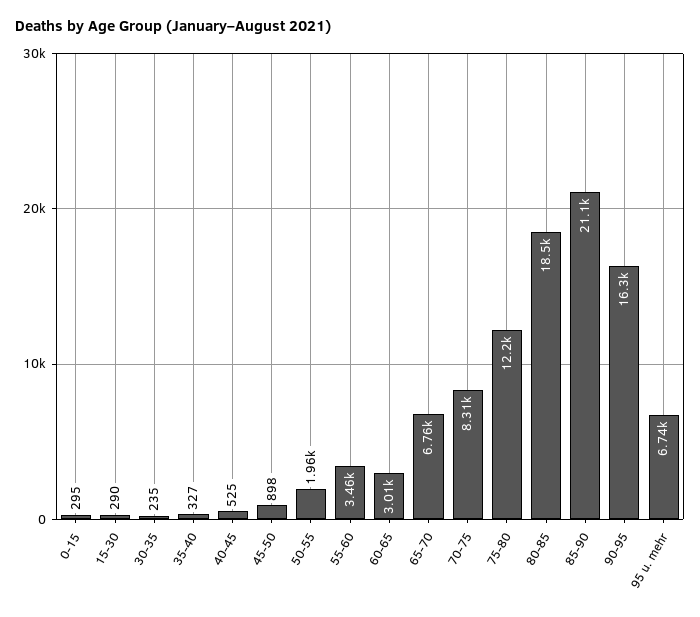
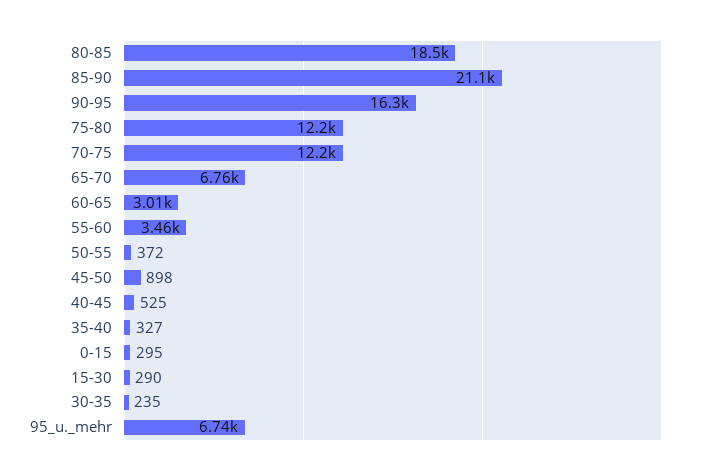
  {
    "0-15": 295,
    "15-30": 290,
    "30-35": 235,
    "35-40": 327,
    "40-45": 525,
    "45-50": 898,
-   "50-55": 1960,
+   "50-55": 372,
    "55-60": 3460,
    "60-65": 3010,
    "65-70": 6760,
-   "70-75": 8310,
+   "70-75": 12200,
    "75-80": 12200,
    "80-85": 18500,
    "85-90": 21100,
    "90-95": 16300,
    "95 u. mehr": 6740
  }

